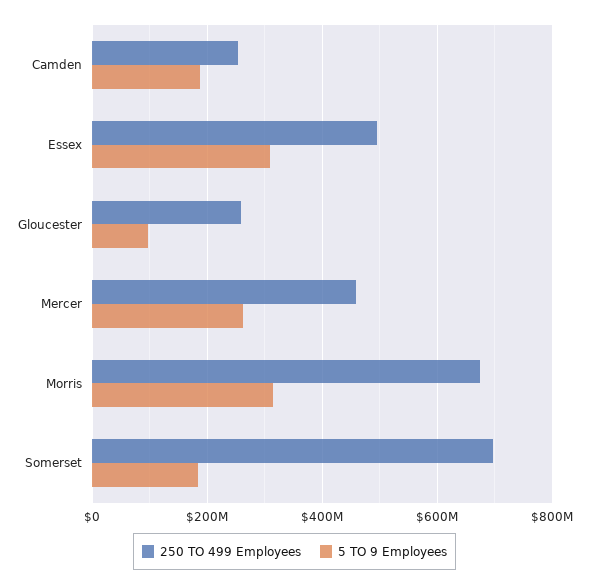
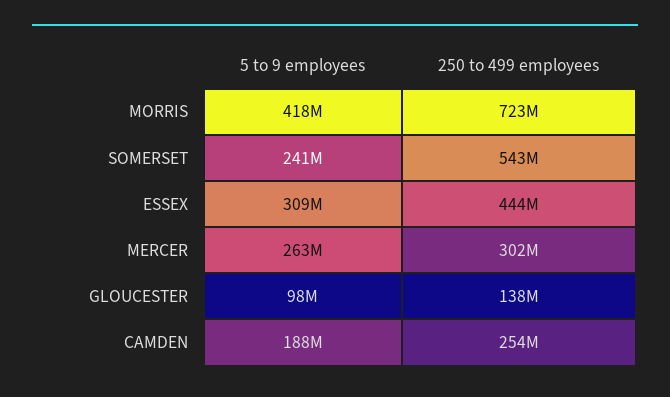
  {
    "250 TO 499 Employees": {
      "Camden": 254000000,
-     "Essex": 500000000,
+     "Essex": 444000000,
-     "Gloucester": 260000000,
+     "Gloucester": 138000000,
-     "Mercer": 460000000,
+     "Mercer": 302000000,
-     "Morris": 680000000,
+     "Morris": 723000000,
-     "Somerset": 700000000
+     "Somerset": 543000000
    },
    "5 TO 9 Employees": {
      "Camden": 188000000,
      "Essex": 309000000,
      "Gloucester": 98000000,
      "Mercer": 263000000,
-     "Morris": 320000000,
+     "Morris": 418000000,
-     "Somerset": 180000000
+     "Somerset": 241000000
    }
  }

